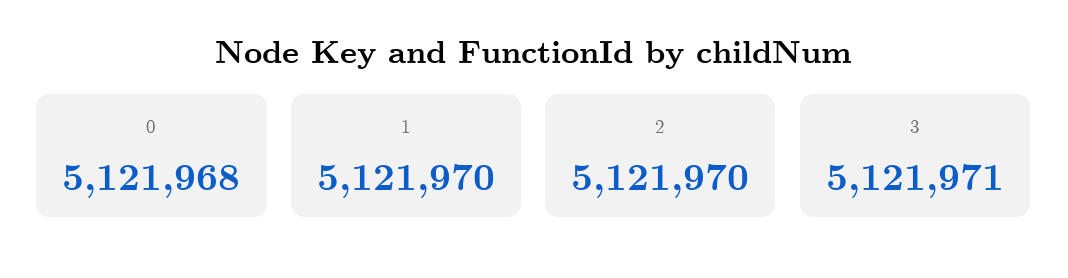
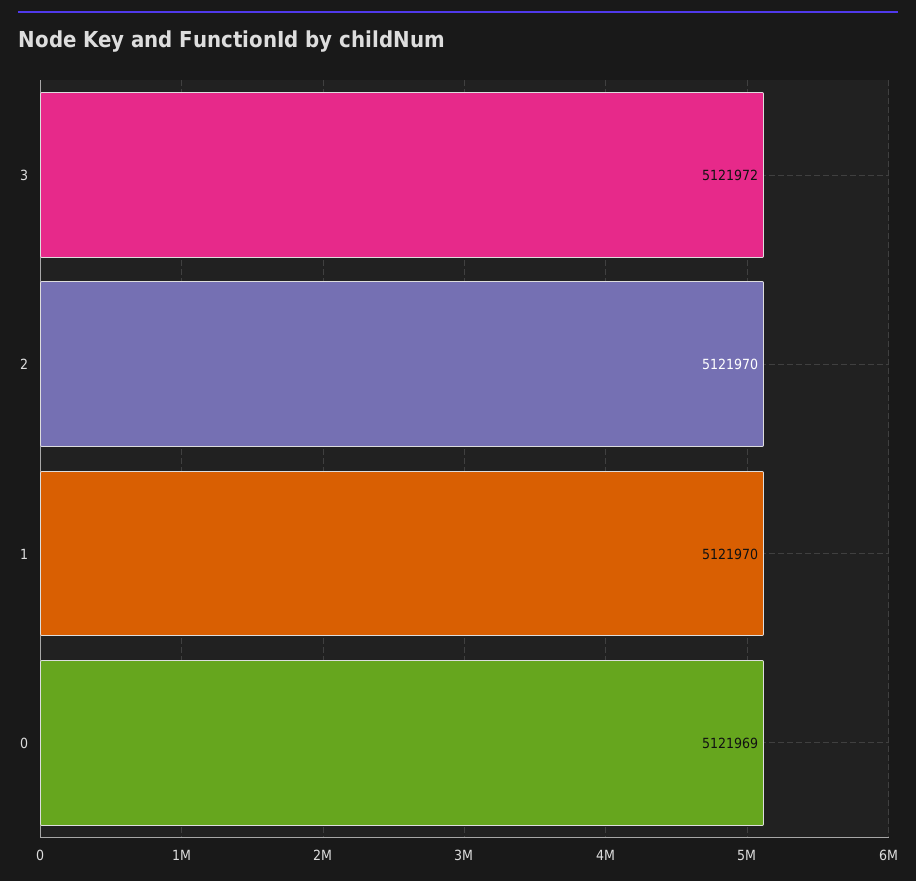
  {
-   "0": 5121968,
+   "0": 5121969,
    "1": 5121970,
    "2": 5121970,
-   "3": 5121971
+   "3": 5121972
  }

